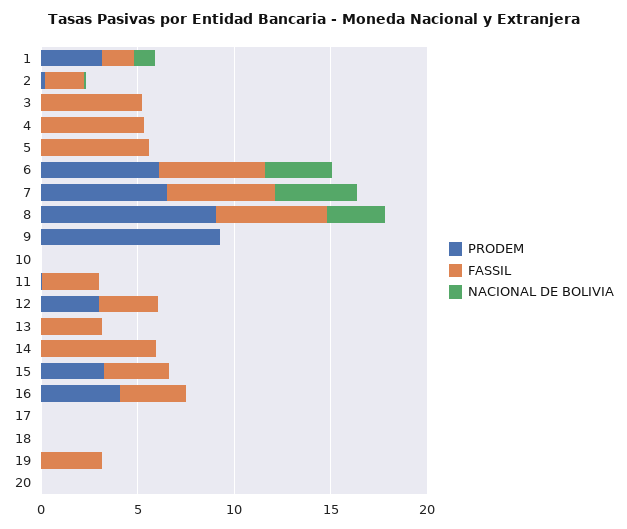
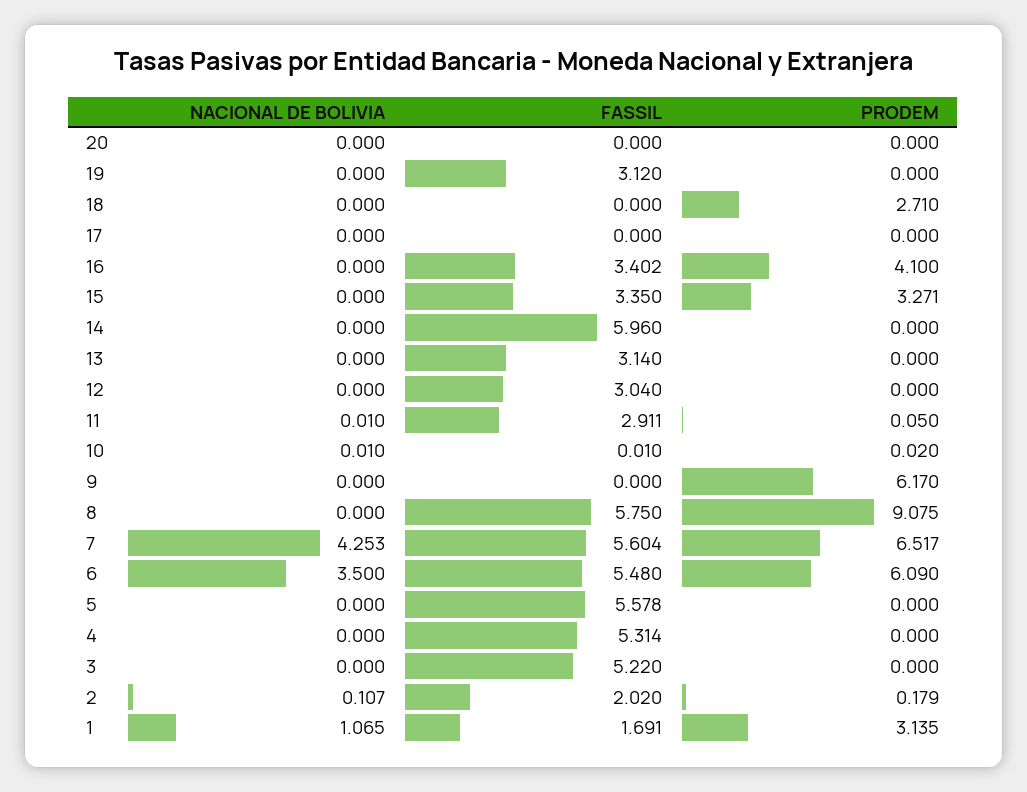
  {
    "PRODEM": {
      "1": 3.135,
      "2": 0.179,
      "3": 0,
      "4": 0,
      "5": 0,
      "6": 6.09,
      "7": 6.517,
      "8": 9.075,
-     "9": 9,
+     "9": 6.17,
      "10": 0.02,
      "11": 0.05,
-     "12": 3,
+     "12": 0,
      "13": 0,
      "14": 0,
      "15": 3.271,
      "16": 4.1,
      "17": 0,
-     "18": 0,
+     "18": 2.71,
      "19": 0,
      "20": 0
    },
    "FASSIL": {
      "1": 1.691,
      "2": 2.02,
      "3": 5.22,
      "4": 5.314,
      "5": 5.578,
      "6": 5.48,
      "7": 5.604,
      "8": 5.75,
      "9": 0,
      "10": 0.01,
      "11": 2.911,
      "12": 3.04,
      "13": 3.14,
      "14": 5.96,
      "15": 3.35,
      "16": 3.402,
      "17": 0,
      "18": 0,
      "19": 3.12,
      "20": 0
    },
    "NACIONAL DE BOLIVIA": {
      "1": 1.065,
      "2": 0.107,
      "3": 0,
      "4": 0,
      "5": 0,
      "6": 3.5,
      "7": 4.253,
-     "8": 3,
+     "8": 0,
      "9": 0,
      "10": 0.01,
      "11": 0.01,
      "12": 0,
      "13": 0,
      "14": 0,
      "15": 0,
      "16": 0,
      "17": 0,
      "18": 0,
      "19": 0,
      "20": 0
    }
  }

